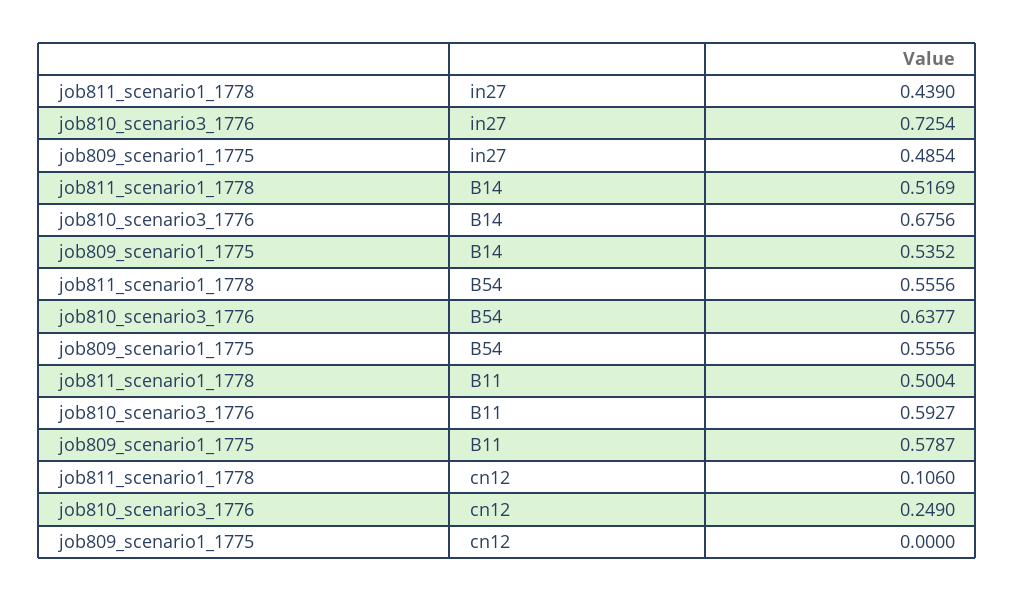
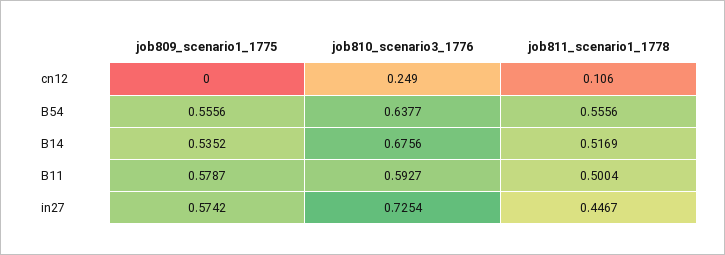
  {
    "job811_scenario1_1778": {
-     "in27": 0.439,
+     "in27": 0.4467,
      "B14": 0.5169,
      "B54": 0.5556,
      "B11": 0.5004,
      "cn12": 0.106
    },
    "job810_scenario3_1776": {
      "in27": 0.7254,
      "B14": 0.6756,
      "B54": 0.6377,
      "B11": 0.5927,
      "cn12": 0.249
    },
    "job809_scenario1_1775": {
-     "in27": 0.4854,
+     "in27": 0.5742,
      "B14": 0.5352,
      "B54": 0.5556,
      "B11": 0.5787,
      "cn12": 0
    }
  }

